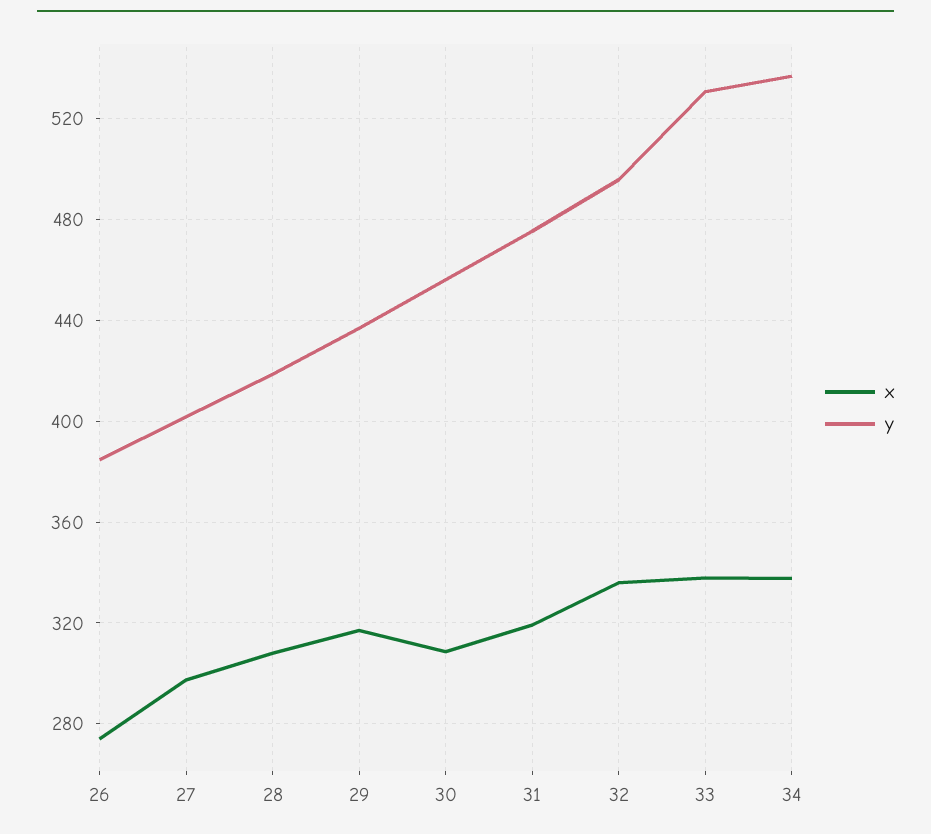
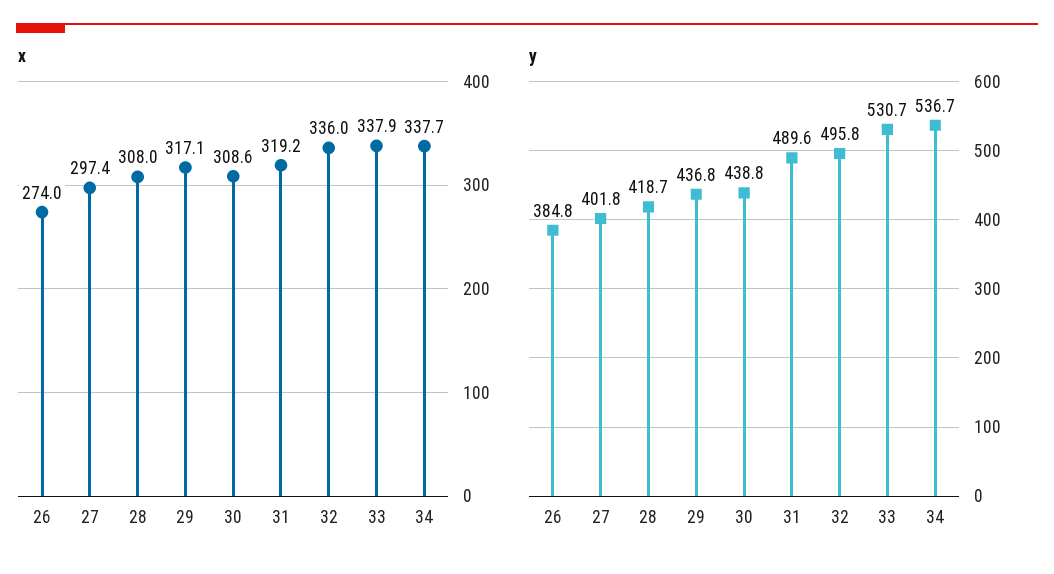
  {
    "x": {
      "26": 274,
      "27": 297.4,
      "28": 308,
      "29": 317.1,
      "30": 308.6,
      "31": 319.2,
      "32": 336,
      "33": 337.9,
      "34": 337.7
    },
    "y": {
      "26": 384.8,
      "27": 401.8,
      "28": 418.7,
      "29": 436.8,
-     "30": 455,
+     "30": 438.8,
-     "31": 475,
+     "31": 489.6,
      "32": 495.8,
      "33": 530.7,
      "34": 536.7
    }
  }

